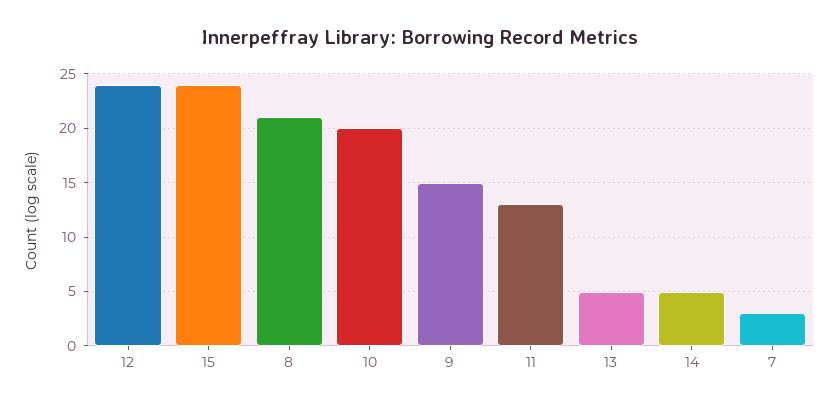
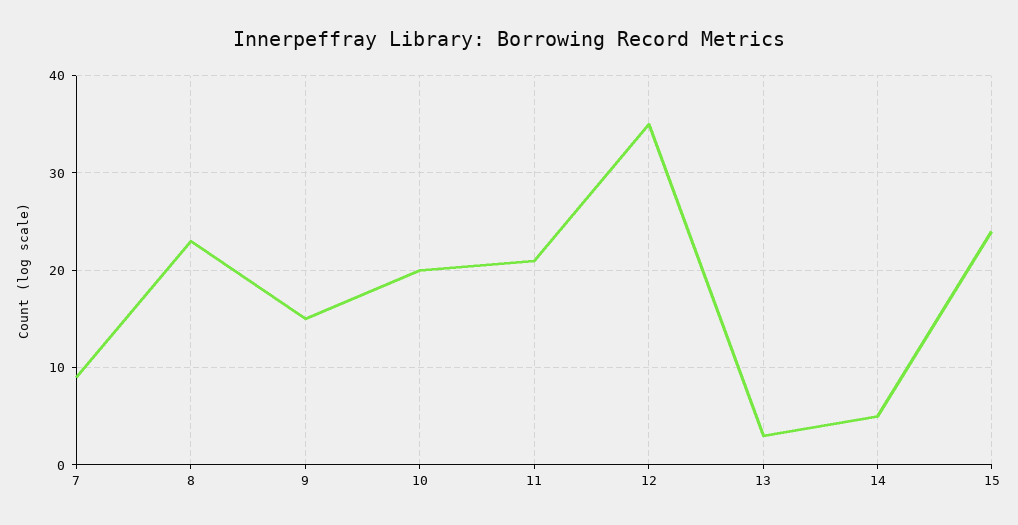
  {
-   "12": 24,
+   "12": 35,
    "15": 24,
-   "8": 21,
+   "8": 23,
    "10": 20,
    "9": 15,
-   "11": 13,
+   "11": 21,
-   "13": 5,
+   "13": 3,
    "14": 5,
-   "7": 3
+   "7": 9
  }

